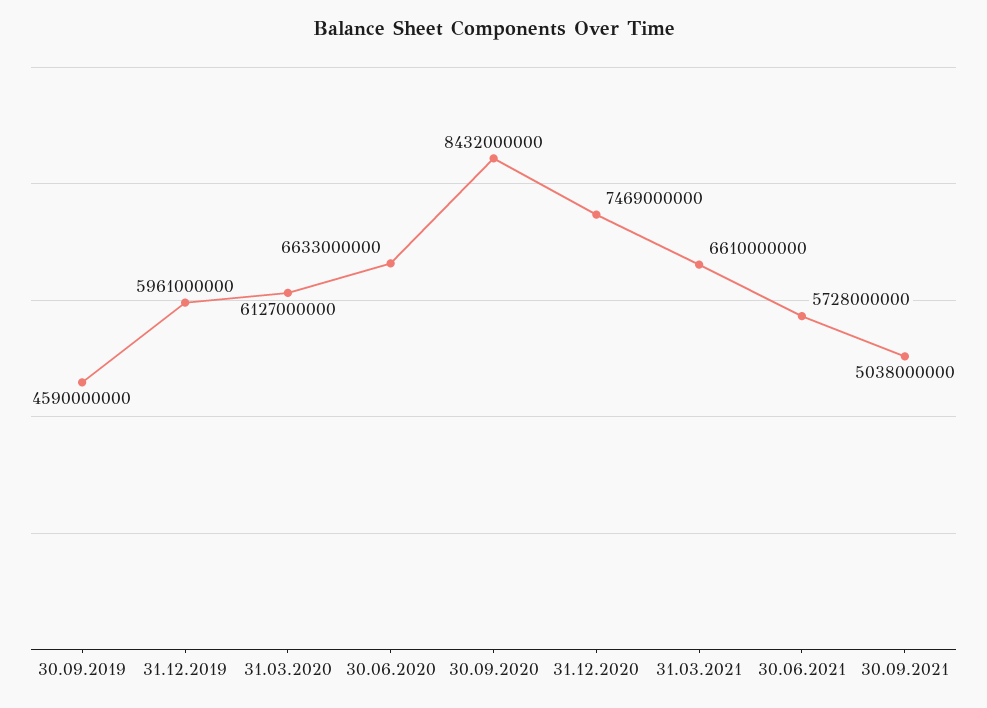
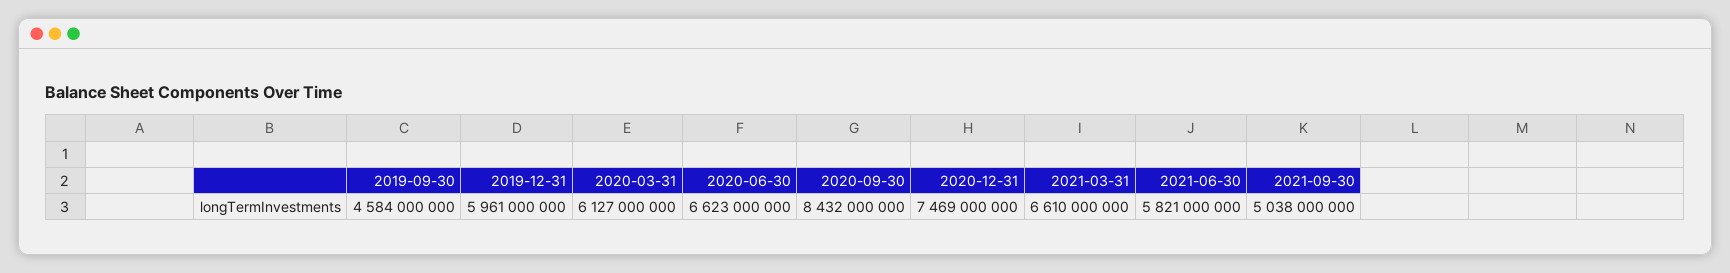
  {
-   "30.09.2019": 4590000000,
+   "30.09.2019": 4584000000,
    "31.12.2019": 5961000000,
    "31.03.2020": 6127000000,
-   "30.06.2020": 6633000000,
+   "30.06.2020": 6623000000,
    "30.09.2020": 8432000000,
    "31.12.2020": 7469000000,
    "31.03.2021": 6610000000,
-   "30.06.2021": 5728000000,
+   "30.06.2021": 5821000000,
    "30.09.2021": 5038000000
  }

